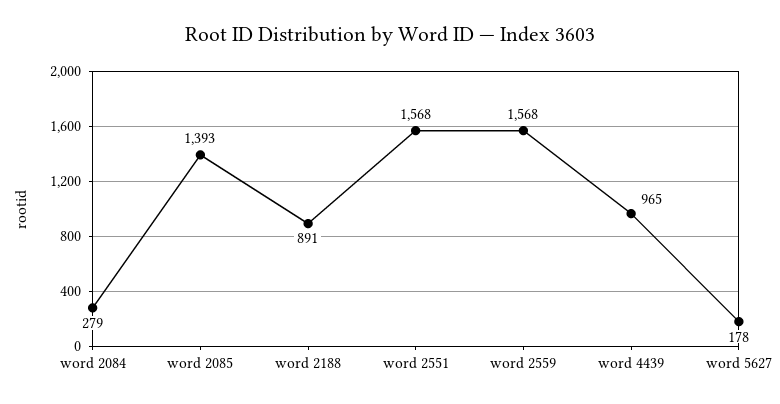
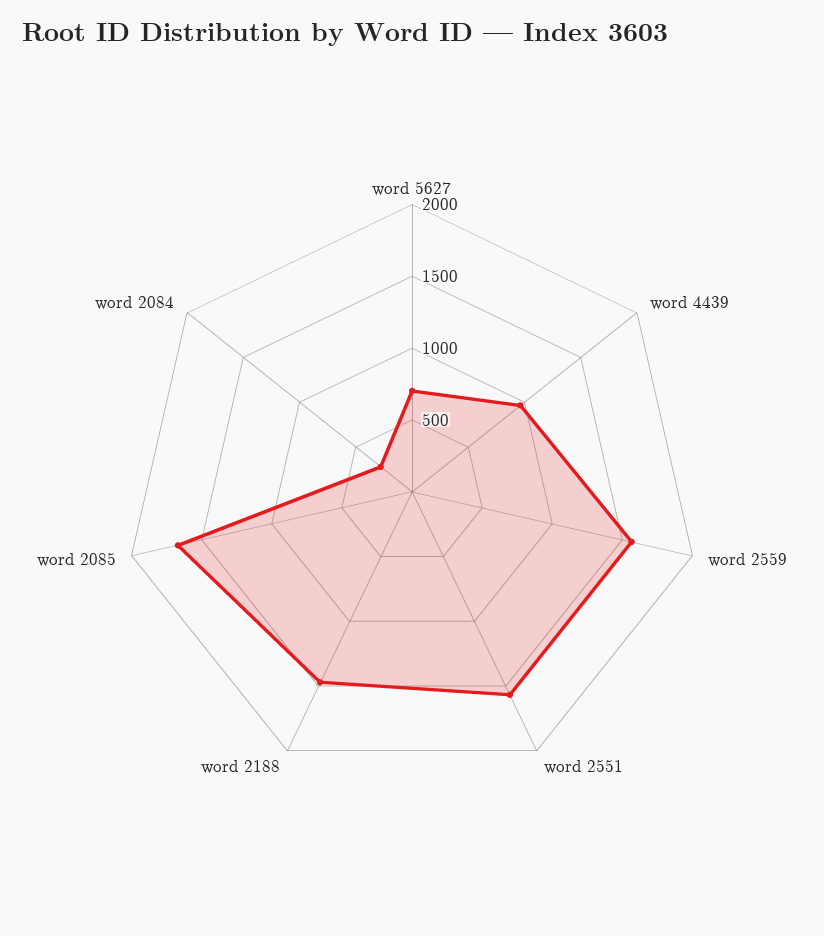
  {
    "word 2084": 279,
-   "word 2085": 1393,
+   "word 2085": 1700,
-   "word 2188": 891,
+   "word 2188": 1500,
    "word 2551": 1568,
    "word 2559": 1568,
    "word 4439": 965,
-   "word 5627": 178
+   "word 5627": 700
  }

